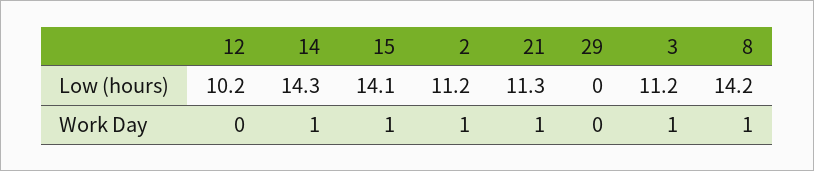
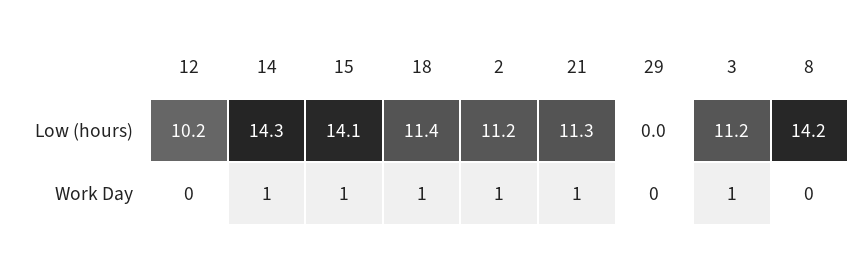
  {
    "12": {
      "Low (hours)": 10.2,
      "Work Day": 0
    },
    "14": {
      "Low (hours)": 14.3,
      "Work Day": 1
    },
    "15": {
      "Low (hours)": 14.1,
      "Work Day": 1
    },
    "2": {
      "Low (hours)": 11.2,
      "Work Day": 1
    },
    "21": {
      "Low (hours)": 11.3,
      "Work Day": 1
    },
    "29": {
      "Low (hours)": 0,
      "Work Day": 0
    },
    "3": {
      "Low (hours)": 11.2,
      "Work Day": 1
    },
    "8": {
      "Low (hours)": 14.2,
-     "Work Day": 1
+     "Work Day": 0
-   }
+   },
+   "18": {
+     "Low (hours)": 11.4,
+     "Work Day": 1
+   }
  }

